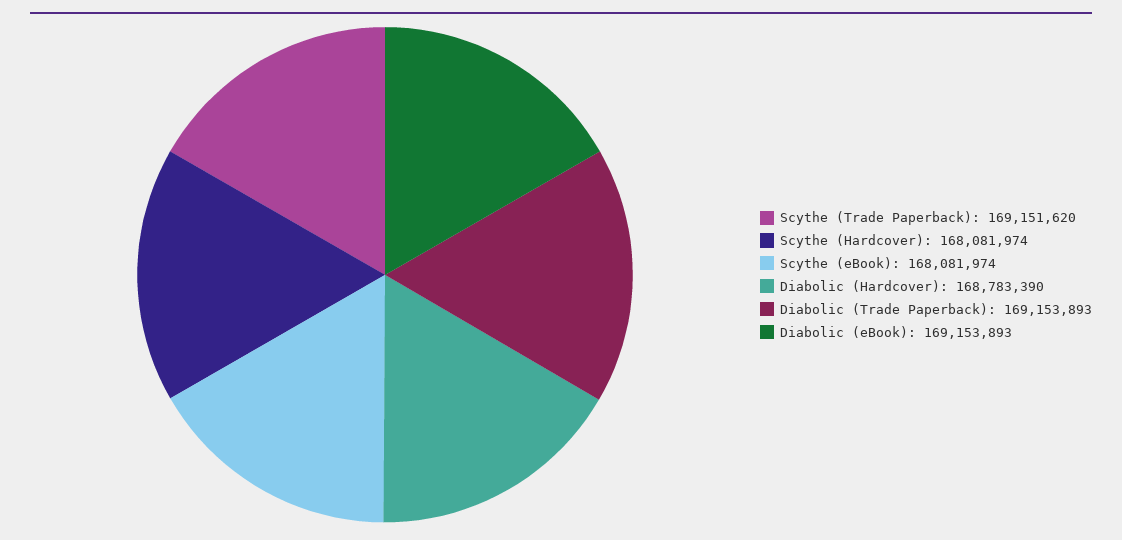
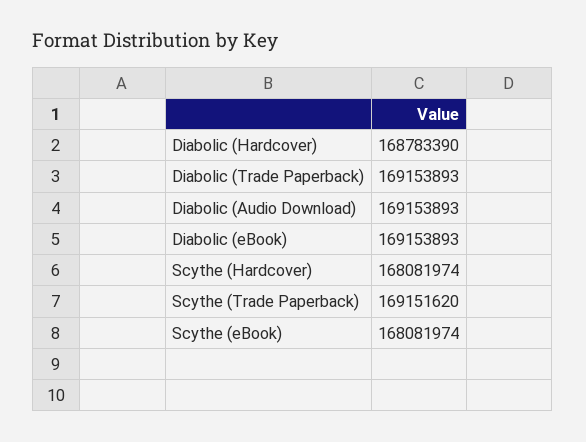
  {
    "Scythe (Trade Paperback)": 169151620,
    "Scythe (Hardcover)": 168081974,
    "Scythe (eBook)": 168081974,
    "Diabolic (Hardcover)": 168783390,
    "Diabolic (Trade Paperback)": 169153893,
-   "Diabolic (eBook)": 169153893
+   "Diabolic (eBook)": 169153893,
+   "Diabolic (Audio Download)": 169153893
  }

